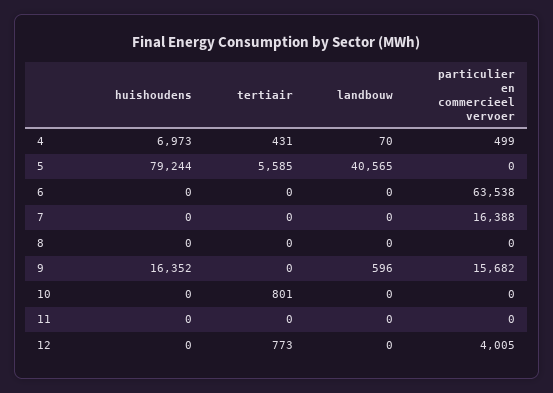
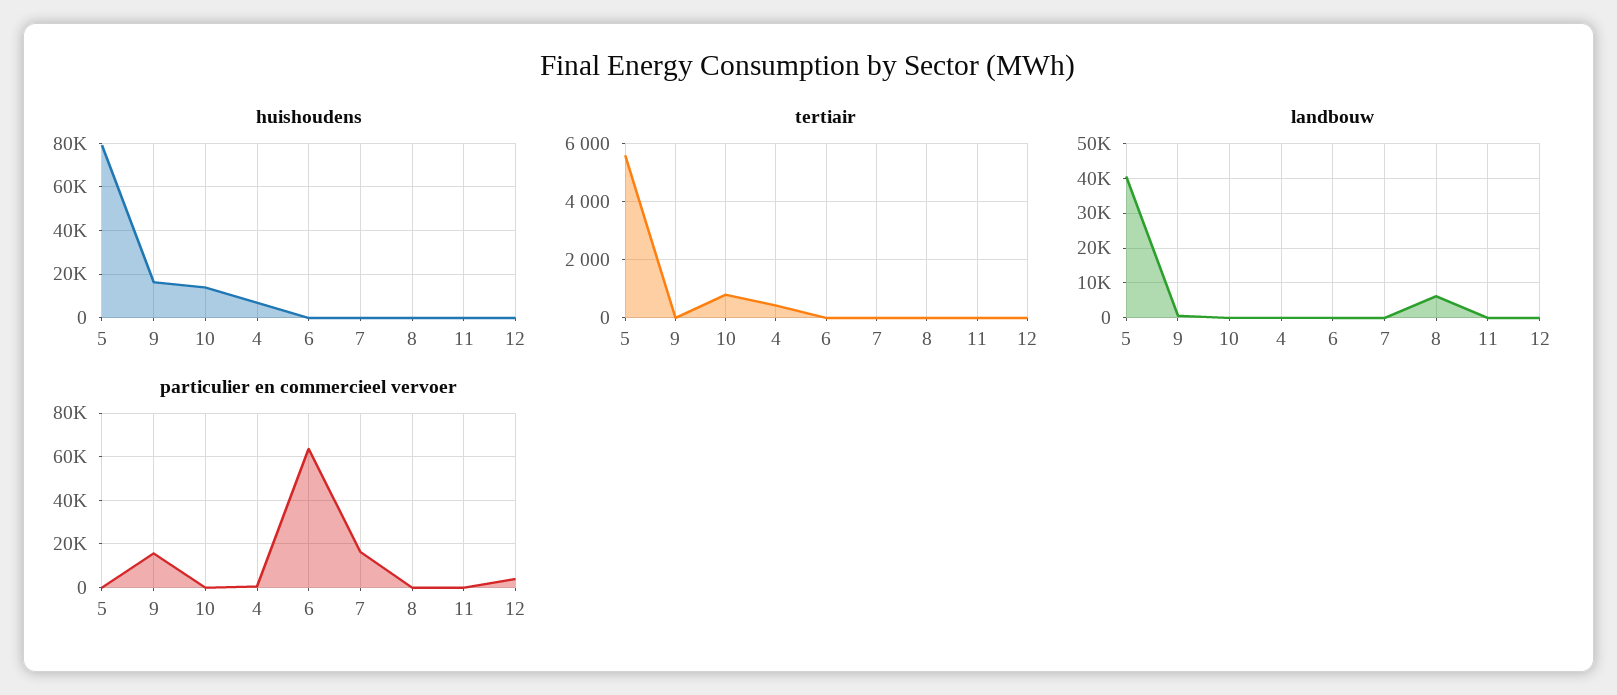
  {
    "huishoudens": {
      "4": 6973,
      "5": 79244,
      "6": 0,
      "7": 0,
      "8": 0,
      "9": 16352,
-     "10": 0,
+     "10": 15000,
      "11": 0,
      "12": 0
    },
    "tertiair": {
      "4": 431,
      "5": 5585,
      "6": 0,
      "7": 0,
      "8": 0,
      "9": 0,
      "10": 801,
      "11": 0,
-     "12": 773
+     "12": 0
    },
    "landbouw": {
      "4": 70,
      "5": 40565,
      "6": 0,
      "7": 0,
-     "8": 0,
+     "8": 6000,
      "9": 596,
      "10": 0,
      "11": 0,
      "12": 0
    },
    "particulier en commercieel vervoer": {
      "4": 499,
      "5": 0,
      "6": 63538,
      "7": 16388,
      "8": 0,
      "9": 15682,
      "10": 0,
      "11": 0,
      "12": 4005
    }
  }

